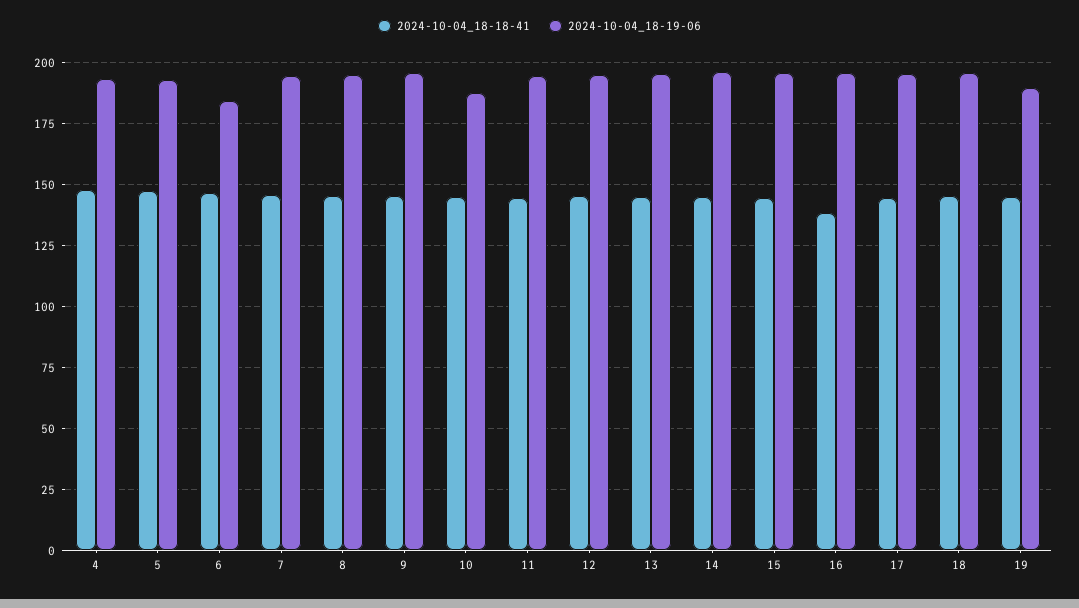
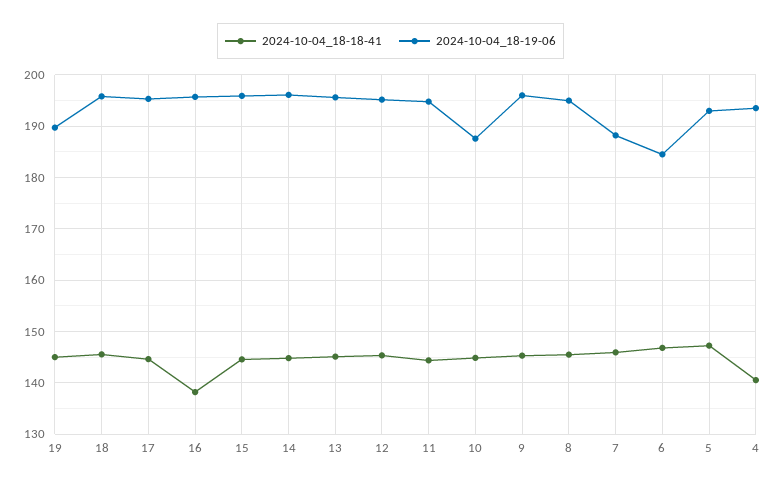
  {
    "2024-10-04_18-18-41": {
-     "4": 147.5,
+     "4": 140,
      "5": 148,
      "6": 146,
      "7": 146,
      "8": 146,
      "9": 146,
      "10": 144,
      "11": 144,
      "12": 146,
      "13": 146,
      "14": 144,
      "15": 144,
      "16": 138,
      "17": 144,
      "18": 146,
      "19": 146
    },
    "2024-10-04_18-19-06": {
      "4": 194,
      "5": 194,
      "6": 184,
-     "7": 195,
+     "7": 188,
      "8": 196,
      "9": 196,
      "10": 188,
      "11": 194,
      "12": 196,
      "13": 196,
      "14": 196,
      "15": 196,
      "16": 196,
      "17": 196,
      "18": 196,
      "19": 190
    }
  }

